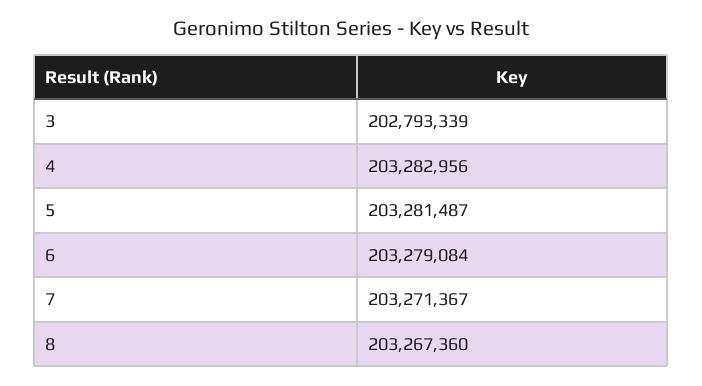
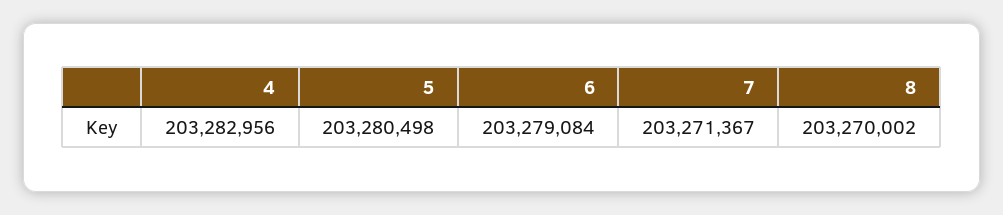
  {
-   "3": 202793339,
    "4": 203282956,
-   "5": 203281487,
+   "5": 203280498,
    "6": 203279084,
    "7": 203271367,
-   "8": 203267360
+   "8": 203270002
  }

